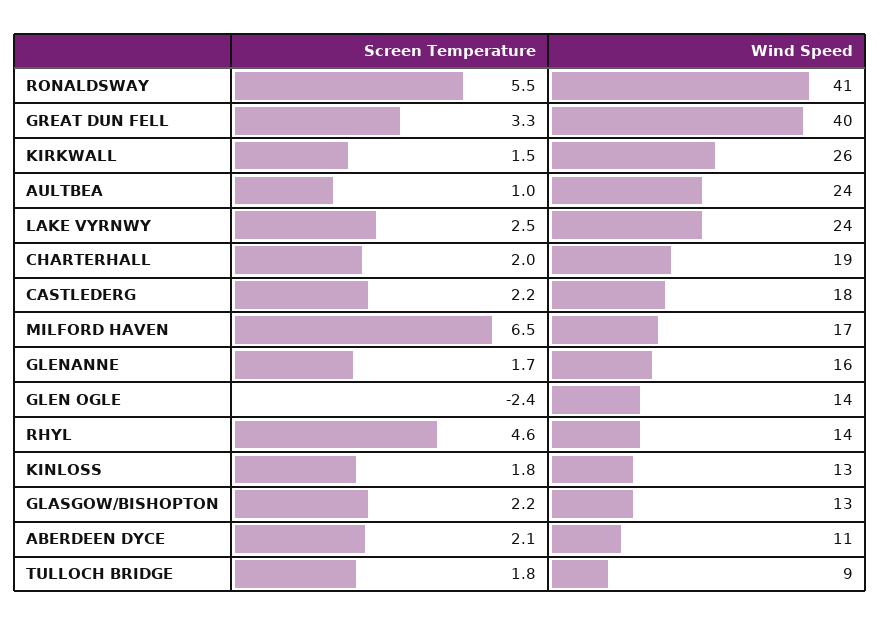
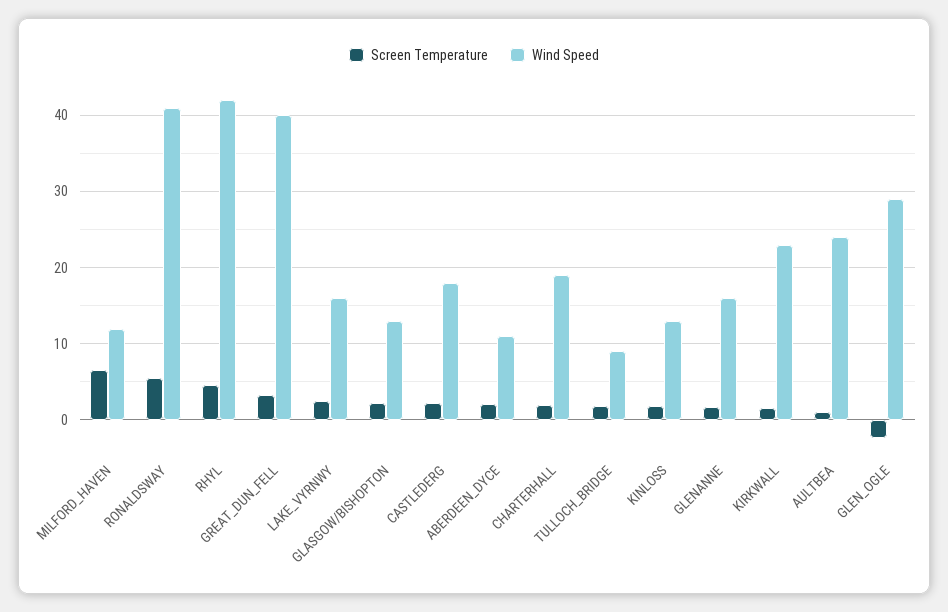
  {
    "Screen Temperature": {
      "RONALDSWAY": 5.5,
      "GREAT DUN FELL": 3.3,
      "KIRKWALL": 1.5,
      "AULTBEA": 1,
      "LAKE VYRNWY": 2.5,
      "CHARTERHALL": 2,
      "CASTLEDERG": 2.2,
      "MILFORD HAVEN": 6.5,
      "GLENANNE": 1.7,
      "GLEN OGLE": -2.4,
      "RHYL": 4.6,
      "KINLOSS": 1.8,
      "GLASGOW/BISHOPTON": 2.2,
      "ABERDEEN DYCE": 2.1,
      "TULLOCH BRIDGE": 1.8
    },
    "Wind Speed": {
      "RONALDSWAY": 41,
      "GREAT DUN FELL": 40,
-     "KIRKWALL": 26,
+     "KIRKWALL": 23,
      "AULTBEA": 24,
-     "LAKE VYRNWY": 24,
+     "LAKE VYRNWY": 16,
      "CHARTERHALL": 19,
      "CASTLEDERG": 18,
-     "MILFORD HAVEN": 17,
+     "MILFORD HAVEN": 12,
      "GLENANNE": 16,
-     "GLEN OGLE": 14,
+     "GLEN OGLE": 29,
-     "RHYL": 14,
+     "RHYL": 42,
      "KINLOSS": 13,
      "GLASGOW/BISHOPTON": 13,
      "ABERDEEN DYCE": 11,
      "TULLOCH BRIDGE": 9
    }
  }

